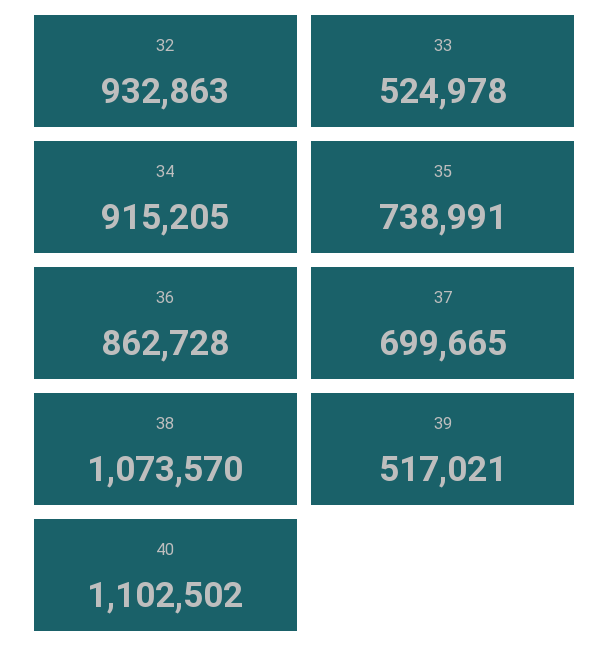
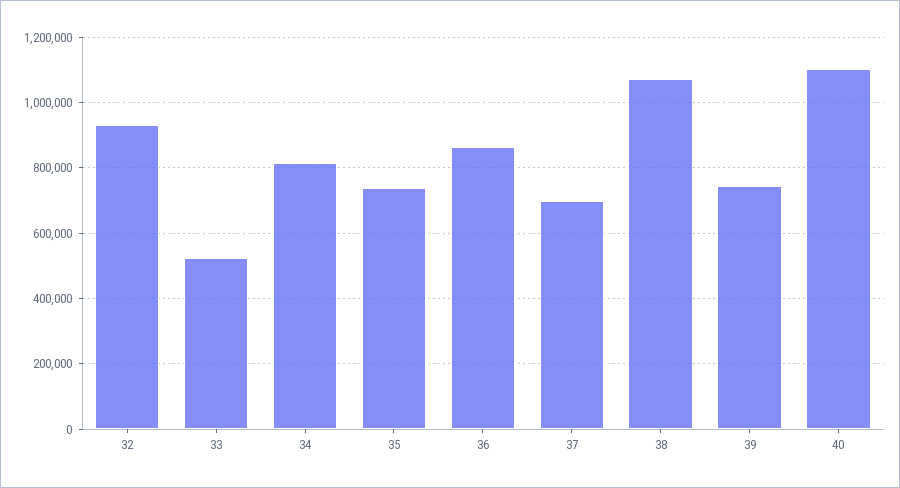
  {
    "32": 932863,
    "33": 524978,
-   "34": 915205,
+   "34": 820000,
    "35": 738991,
    "36": 862728,
    "37": 699665,
    "38": 1073570,
-   "39": 517021,
+   "39": 740000,
    "40": 1102502
  }

